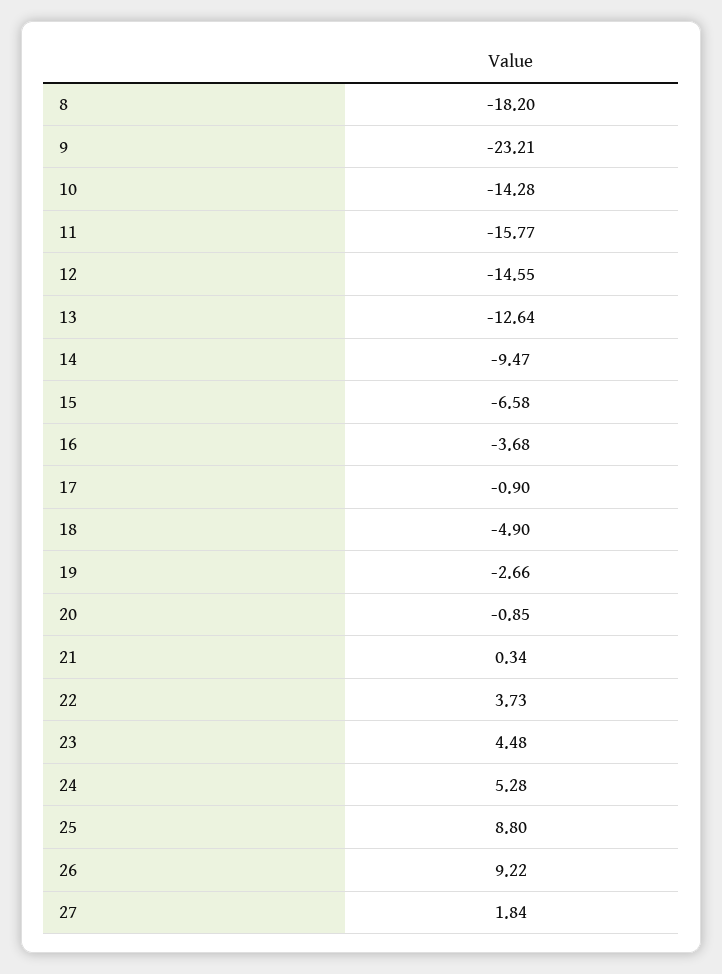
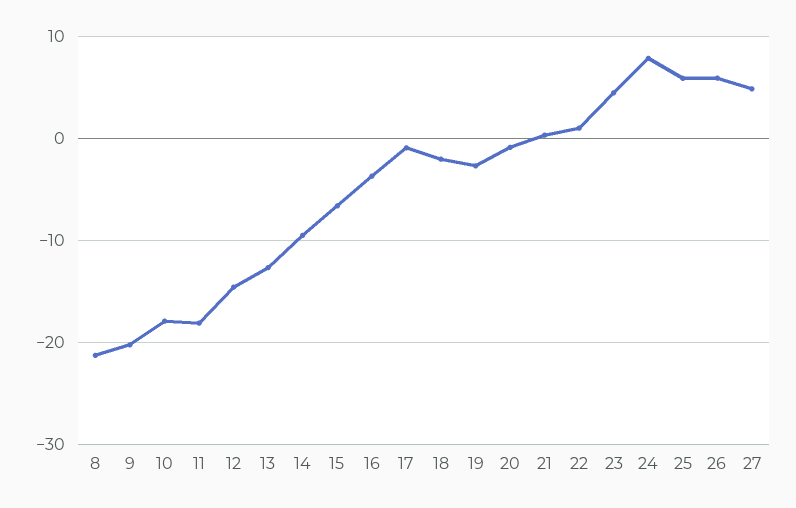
  {
-   "8": -18.2,
+   "8": -21,
-   "9": -23.21,
+   "9": -20,
-   "10": -14.28,
+   "10": -18,
-   "11": -15.77,
+   "11": -18,
    "12": -14.55,
    "13": -12.64,
    "14": -9.47,
    "15": -6.58,
    "16": -3.68,
    "17": -0.9,
-   "18": -4.9,
+   "18": -2,
    "19": -2.66,
    "20": -0.85,
    "21": 0.34,
-   "22": 3.73,
+   "22": 1,
    "23": 4.48,
-   "24": 5.28,
+   "24": 8,
-   "25": 8.8,
+   "25": 6,
-   "26": 9.22,
+   "26": 6,
-   "27": 1.84
+   "27": 5
  }

